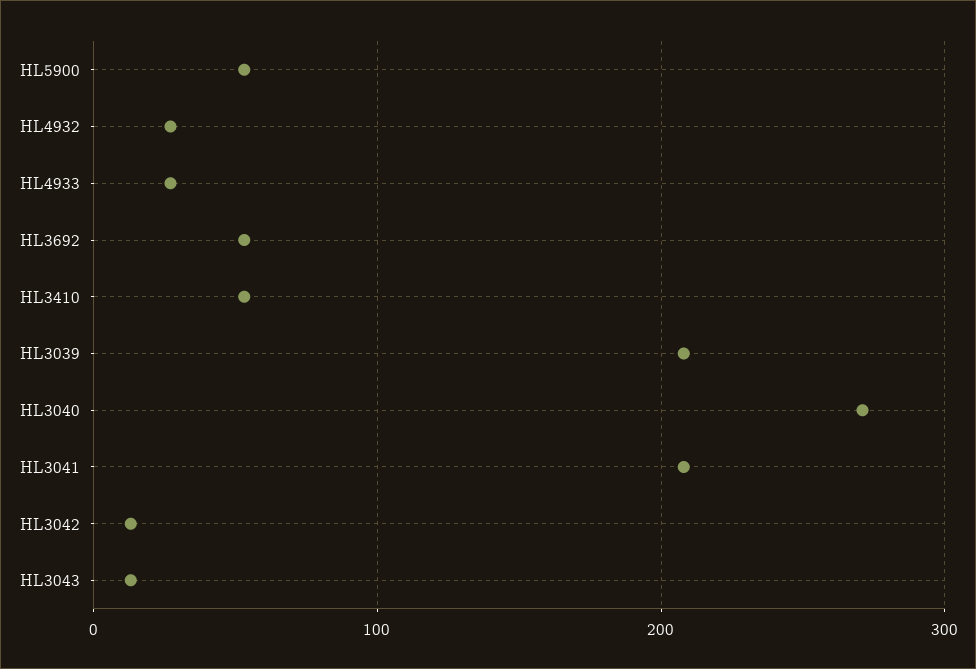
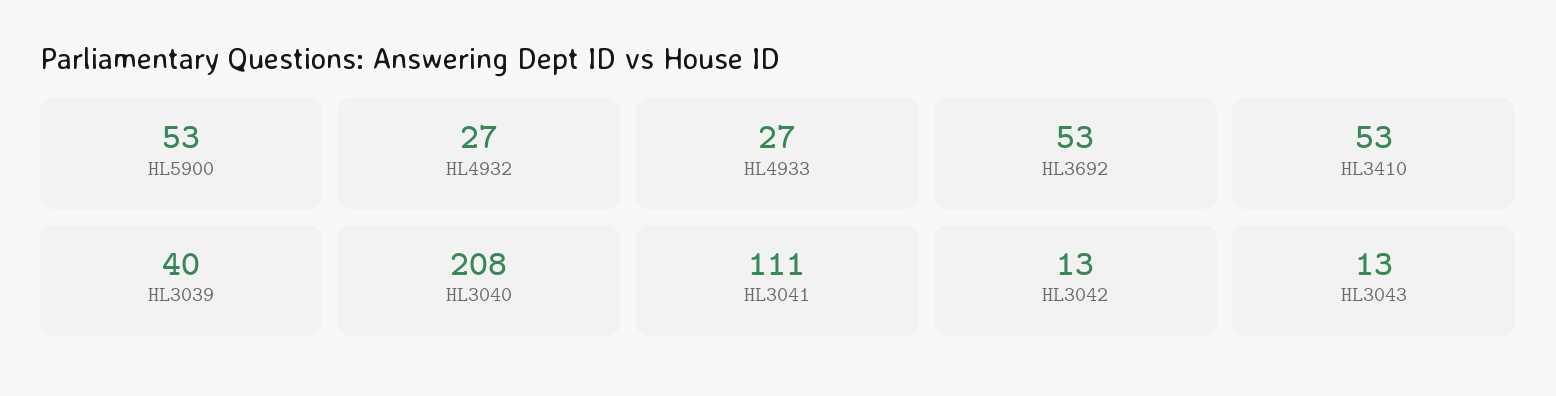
  {
    "HL5900": 53,
    "HL4932": 27,
    "HL4933": 27,
    "HL3692": 53,
    "HL3410": 53,
-   "HL3039": 210,
+   "HL3039": 40,
-   "HL3040": 270,
+   "HL3040": 208,
-   "HL3041": 210,
+   "HL3041": 111,
    "HL3042": 13,
    "HL3043": 13
  }

